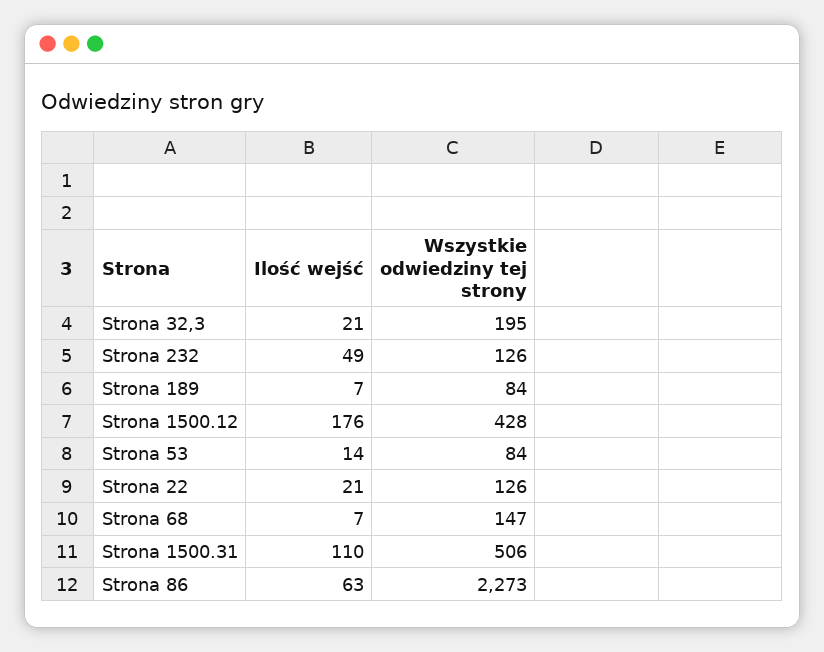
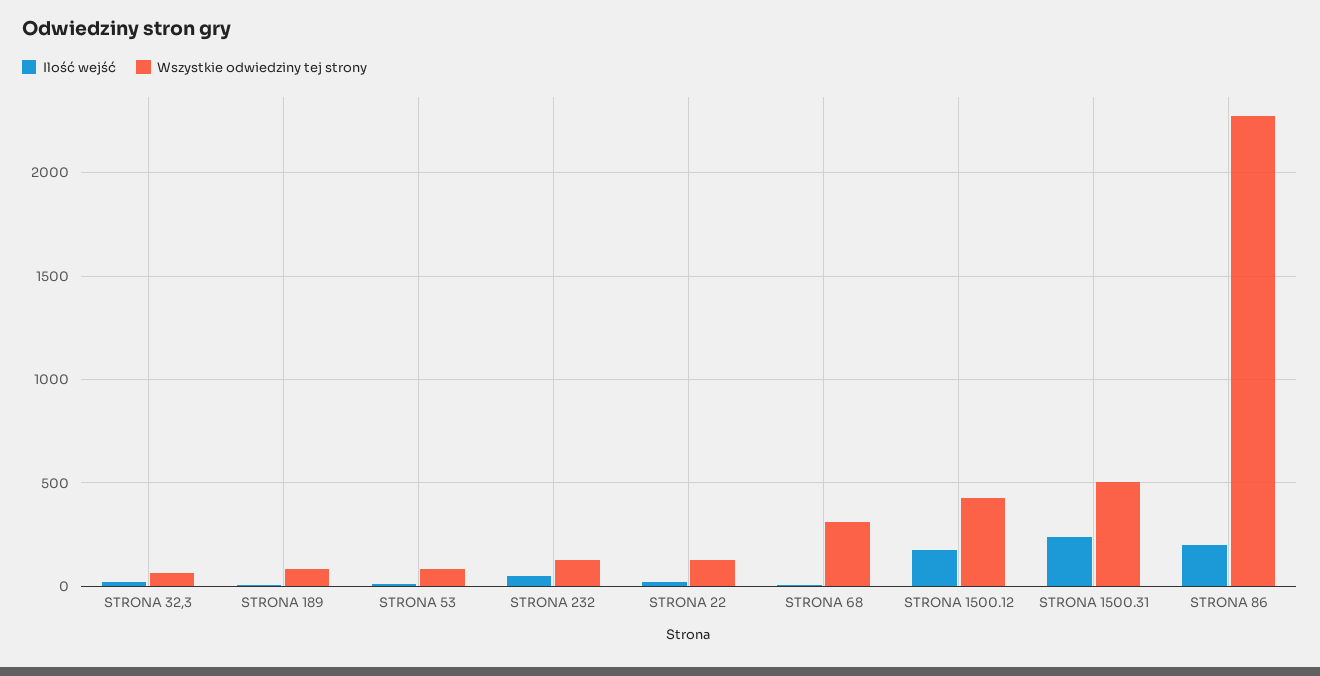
  {
    "Ilość wejść": {
      "Strona 32,3": 21,
      "Strona 232": 49,
      "Strona 189": 7,
      "Strona 1500.12": 176,
      "Strona 53": 14,
      "Strona 22": 21,
      "Strona 68": 7,
-     "Strona 1500.31": 110,
+     "Strona 1500.31": 250,
-     "Strona 86": 63
+     "Strona 86": 200
    },
    "Wszystkie odwiedziny tej strony": {
-     "Strona 32,3": 195,
+     "Strona 32,3": 50,
      "Strona 232": 126,
      "Strona 189": 84,
      "Strona 1500.12": 428,
      "Strona 53": 84,
      "Strona 22": 126,
-     "Strona 68": 147,
+     "Strona 68": 300,
      "Strona 1500.31": 506,
      "Strona 86": 2273
    }
  }

